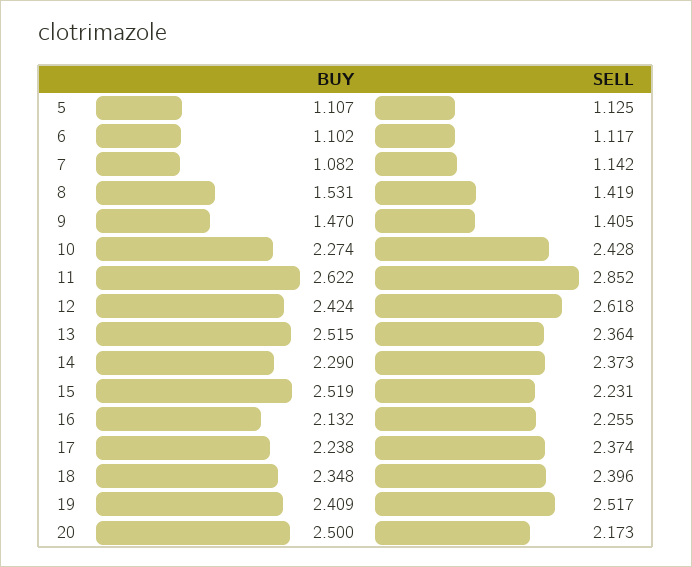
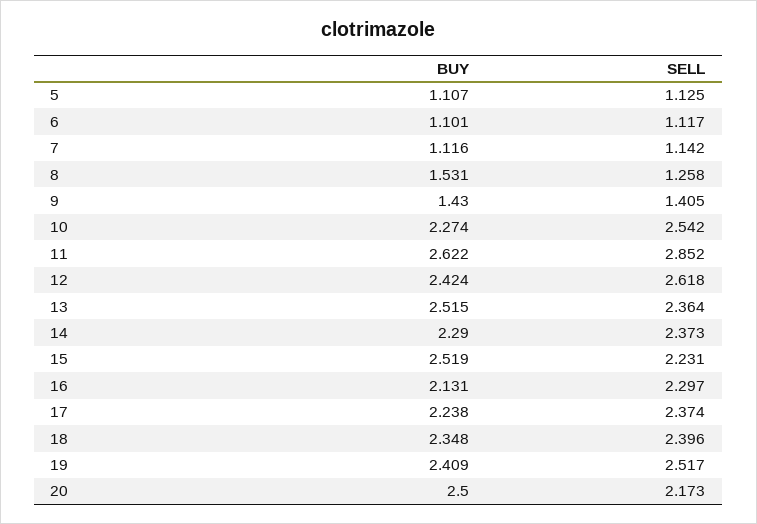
  {
    "BUY": {
      "5": 1.107,
-     "6": 1.102,
+     "6": 1.101,
-     "7": 1.082,
+     "7": 1.116,
      "8": 1.531,
-     "9": 1.47,
+     "9": 1.43,
      "10": 2.274,
      "11": 2.622,
      "12": 2.424,
      "13": 2.515,
      "14": 2.29,
      "15": 2.519,
-     "16": 2.132,
+     "16": 2.131,
      "17": 2.238,
      "18": 2.348,
      "19": 2.409,
      "20": 2.5
    },
    "SELL": {
      "5": 1.125,
      "6": 1.117,
      "7": 1.142,
-     "8": 1.419,
+     "8": 1.258,
      "9": 1.405,
-     "10": 2.428,
+     "10": 2.542,
      "11": 2.852,
      "12": 2.618,
      "13": 2.364,
      "14": 2.373,
      "15": 2.231,
-     "16": 2.255,
+     "16": 2.297,
      "17": 2.374,
      "18": 2.396,
      "19": 2.517,
      "20": 2.173
    }
  }

